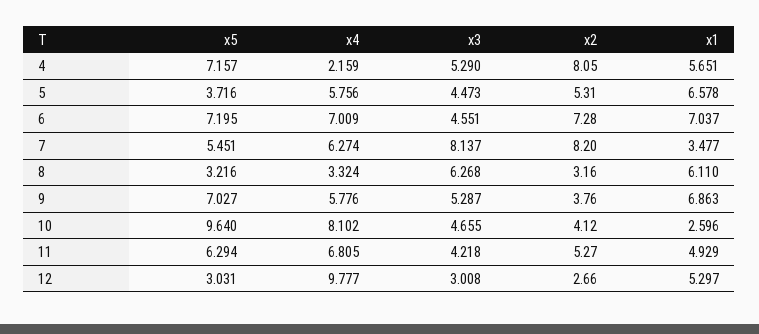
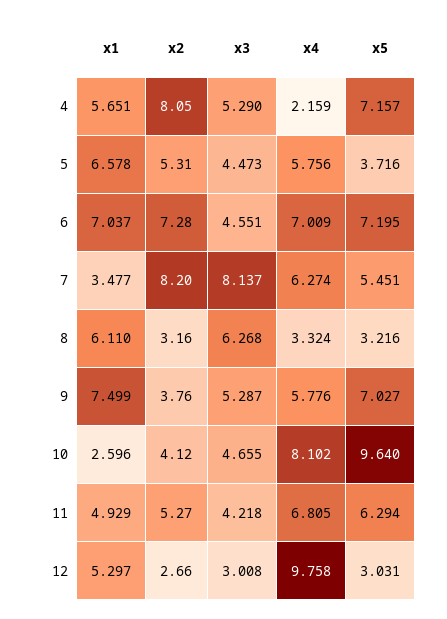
  {
    "x5": {
      "4": 7.157,
      "5": 3.716,
      "6": 7.195,
      "7": 5.451,
      "8": 3.216,
      "9": 7.027,
      "10": 9.64,
      "11": 6.294,
      "12": 3.031
    },
    "x4": {
      "4": 2.159,
      "5": 5.756,
      "6": 7.009,
      "7": 6.274,
      "8": 3.324,
      "9": 5.776,
      "10": 8.102,
      "11": 6.805,
-     "12": 9.777
+     "12": 9.758
    },
    "x3": {
      "4": 5.29,
      "5": 4.473,
      "6": 4.551,
      "7": 8.137,
      "8": 6.268,
      "9": 5.287,
      "10": 4.655,
      "11": 4.218,
      "12": 3.008
    },
    "x2": {
      "4": 8.05,
      "5": 5.31,
      "6": 7.28,
      "7": 8.2,
      "8": 3.16,
      "9": 3.76,
      "10": 4.12,
      "11": 5.27,
      "12": 2.66
    },
    "x1": {
      "4": 5.651,
      "5": 6.578,
      "6": 7.037,
      "7": 3.477,
      "8": 6.11,
-     "9": 6.863,
+     "9": 7.499,
      "10": 2.596,
      "11": 4.929,
      "12": 5.297
    }
  }

